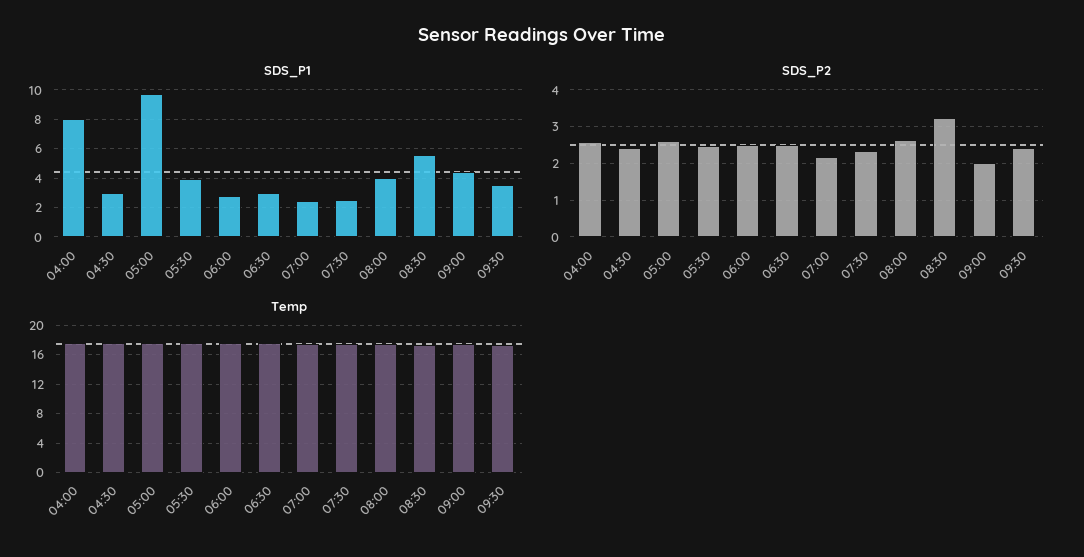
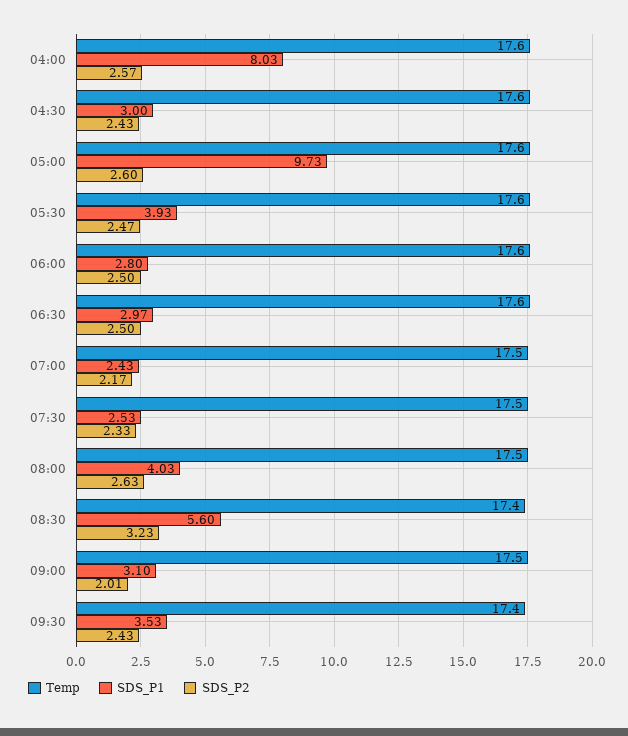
  {
    "SDS_P1": {
      "04:00": 8.03,
      "04:30": 3,
      "05:00": 9.73,
      "05:30": 3.93,
      "06:00": 2.8,
      "06:30": 2.97,
      "07:00": 2.43,
      "07:30": 2.53,
      "08:00": 4.03,
      "08:30": 5.6,
-     "09:00": 4.5,
+     "09:00": 3.1,
      "09:30": 3.53
    },
    "SDS_P2": {
      "04:00": 2.57,
      "04:30": 2.43,
      "05:00": 2.6,
      "05:30": 2.47,
      "06:00": 2.5,
      "06:30": 2.5,
      "07:00": 2.17,
      "07:30": 2.33,
      "08:00": 2.63,
      "08:30": 3.23,
      "09:00": 2.01,
      "09:30": 2.43
    },
    "Temp": {
      "04:00": 17.6,
      "04:30": 17.6,
      "05:00": 17.6,
      "05:30": 17.6,
      "06:00": 17.6,
      "06:30": 17.6,
      "07:00": 17.5,
      "07:30": 17.5,
      "08:00": 17.5,
      "08:30": 17.4,
      "09:00": 17.5,
      "09:30": 17.4
    }
  }

